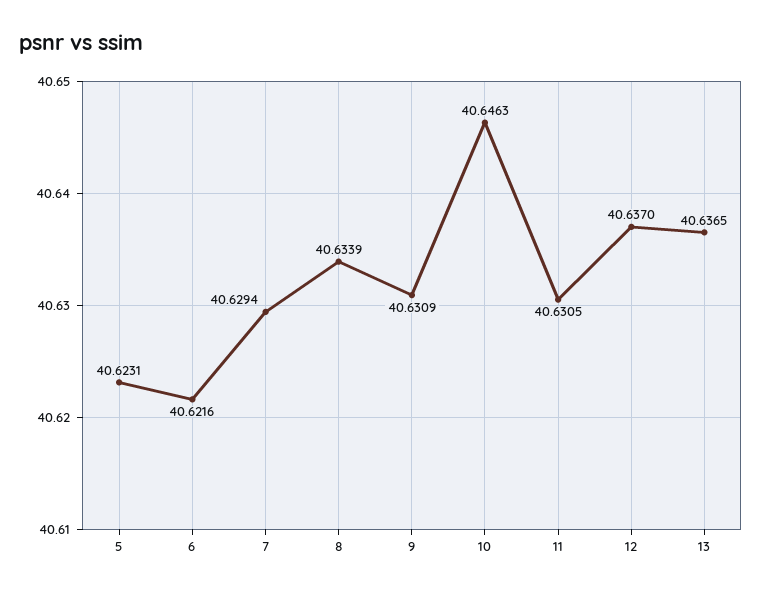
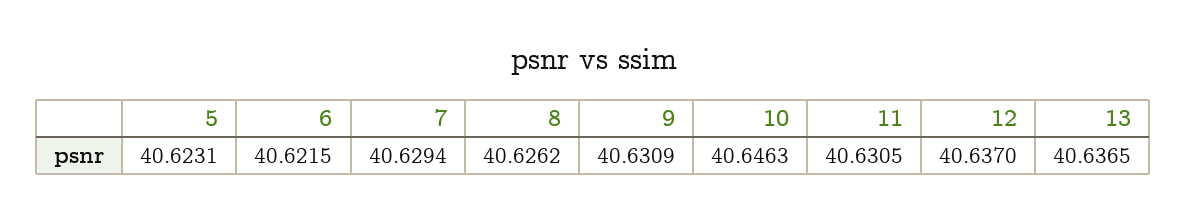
  {
    "5": 40.6231,
-   "6": 40.6216,
+   "6": 40.6215,
    "7": 40.6294,
-   "8": 40.6339,
+   "8": 40.6262,
    "9": 40.6309,
    "10": 40.6463,
    "11": 40.6305,
    "12": 40.637,
    "13": 40.6365
  }

